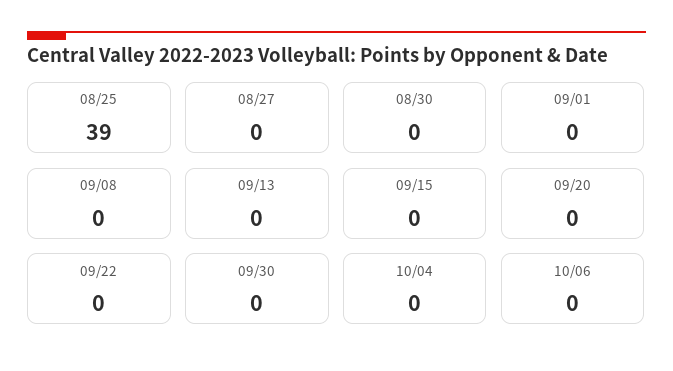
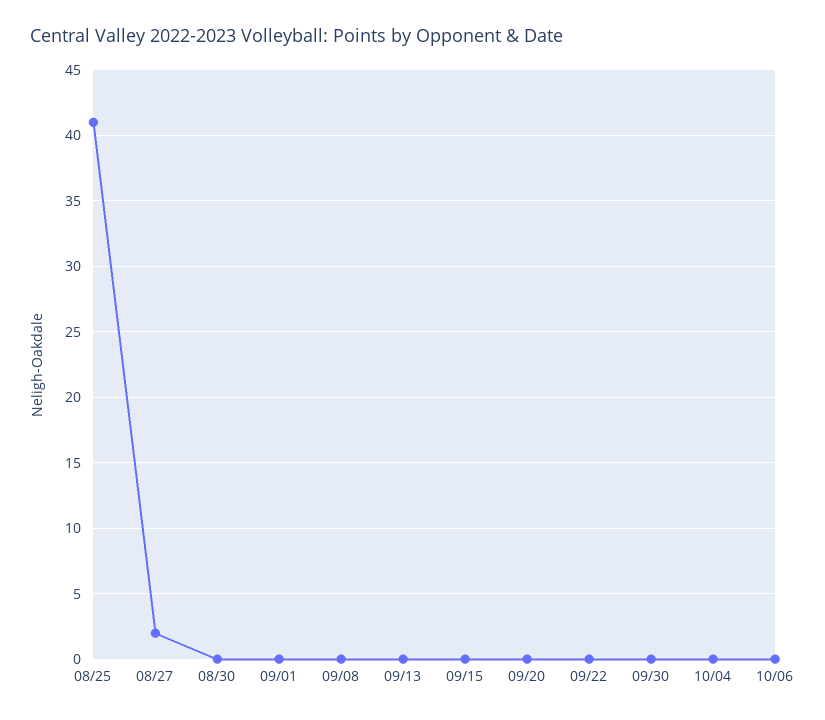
  {
-   "08/25": 39,
+   "08/25": 41,
-   "08/27": 0,
+   "08/27": 2,
    "08/30": 0,
    "09/01": 0,
    "09/08": 0,
    "09/13": 0,
    "09/15": 0,
    "09/20": 0,
    "09/22": 0,
    "09/30": 0,
    "10/04": 0,
    "10/06": 0
  }

